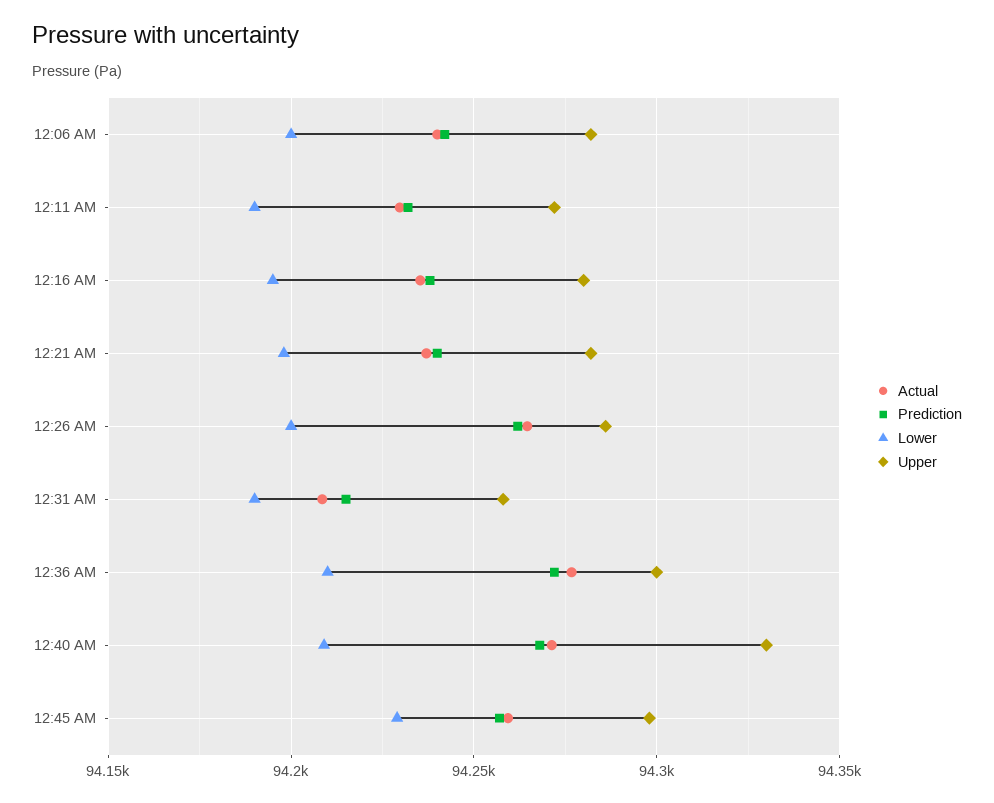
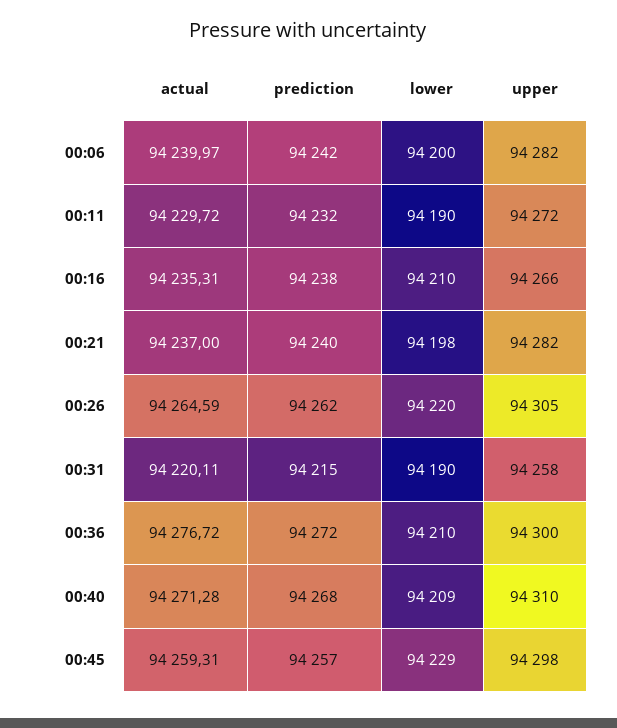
  {
    "Actual": {
      "12:06 AM": 94239.97,
      "12:11 AM": 94229.72,
      "12:16 AM": 94235.31,
      "12:21 AM": 94237,
      "12:26 AM": 94264.59,
-     "12:31 AM": 94210,
+     "12:31 AM": 94220.11,
      "12:36 AM": 94276.72,
      "12:40 AM": 94271.28,
      "12:45 AM": 94259.31
    },
    "Prediction": {
      "12:06 AM": 94242,
      "12:11 AM": 94232,
      "12:16 AM": 94238,
      "12:21 AM": 94240,
      "12:26 AM": 94262,
      "12:31 AM": 94215,
      "12:36 AM": 94272,
      "12:40 AM": 94268,
      "12:45 AM": 94257
    },
    "Lower": {
      "12:06 AM": 94200,
      "12:11 AM": 94190,
-     "12:16 AM": 94195,
+     "12:16 AM": 94210,
      "12:21 AM": 94198,
-     "12:26 AM": 94200,
+     "12:26 AM": 94220,
      "12:31 AM": 94190,
      "12:36 AM": 94210,
      "12:40 AM": 94209,
      "12:45 AM": 94229
    },
    "Upper": {
      "12:06 AM": 94282,
      "12:11 AM": 94272,
-     "12:16 AM": 94280,
+     "12:16 AM": 94266,
      "12:21 AM": 94282,
-     "12:26 AM": 94285,
+     "12:26 AM": 94305,
      "12:31 AM": 94258,
      "12:36 AM": 94300,
-     "12:40 AM": 94330,
+     "12:40 AM": 94310,
      "12:45 AM": 94298
    }
  }

